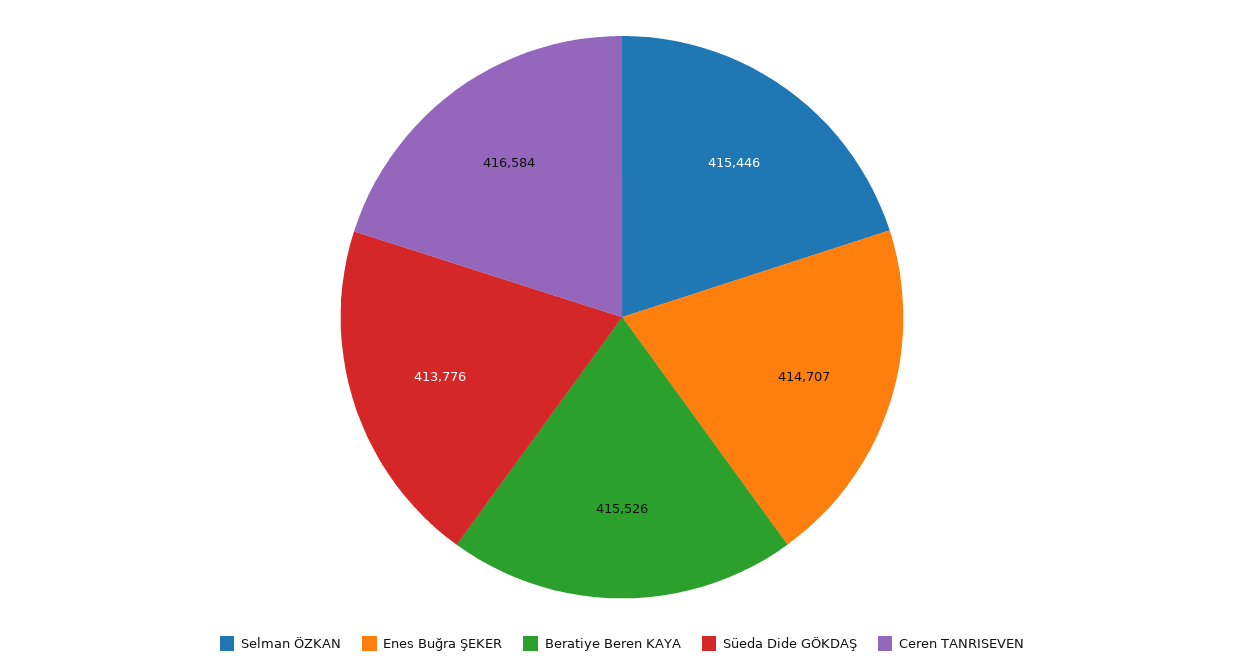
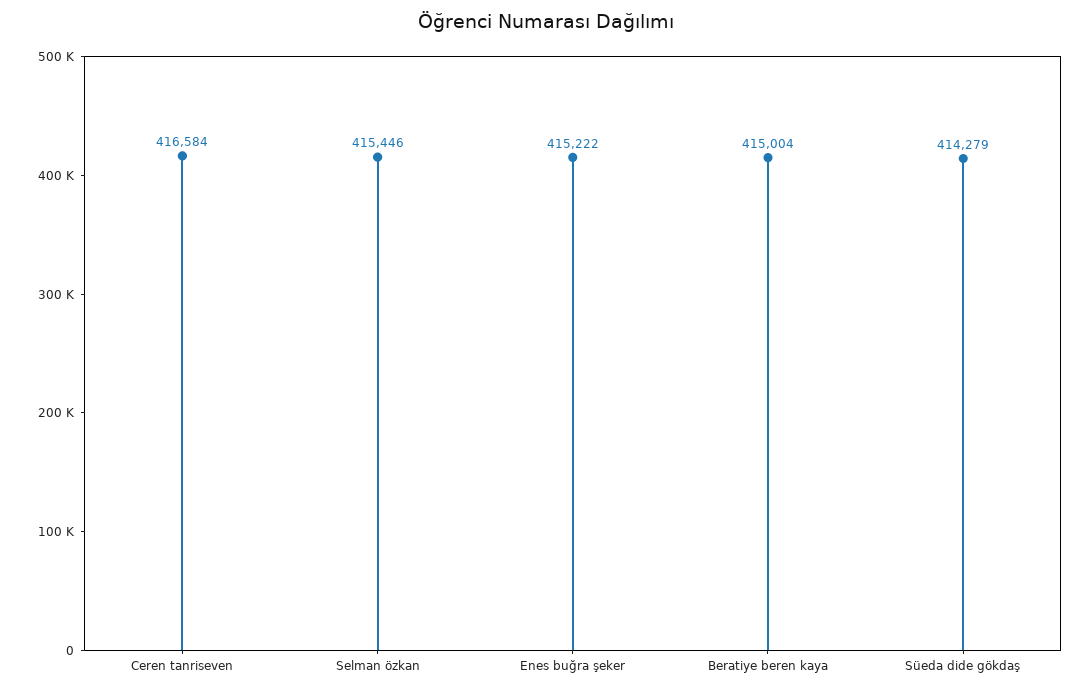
  {
    "Selman ÖZKAN": 415446,
-   "Enes Buğra ŞEKER": 414707,
+   "Enes Buğra ŞEKER": 415222,
-   "Beratiye Beren KAYA": 415526,
+   "Beratiye Beren KAYA": 415004,
-   "Süeda Dide GÖKDAŞ": 413776,
+   "Süeda Dide GÖKDAŞ": 414279,
    "Ceren TANRISEVEN": 416584
  }

